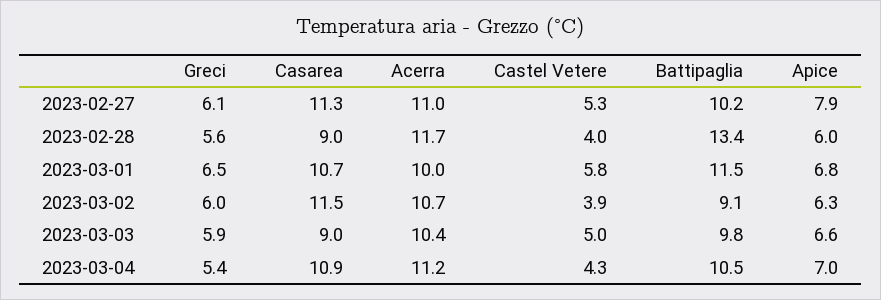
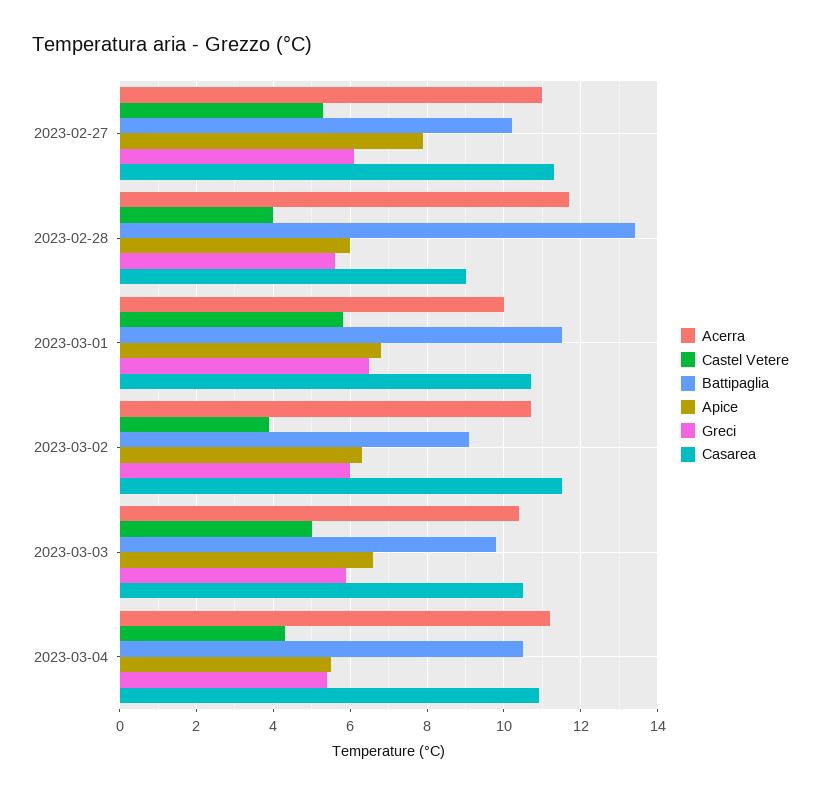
  {
    "Greci": {
      "2023-02-27": 6.1,
      "2023-02-28": 5.6,
      "2023-03-01": 6.5,
      "2023-03-02": 6,
      "2023-03-03": 5.9,
      "2023-03-04": 5.4
    },
    "Casarea": {
      "2023-02-27": 11.3,
      "2023-02-28": 9,
      "2023-03-01": 10.7,
      "2023-03-02": 11.5,
-     "2023-03-03": 9,
+     "2023-03-03": 10.5,
      "2023-03-04": 10.9
    },
    "Acerra": {
      "2023-02-27": 11,
      "2023-02-28": 11.7,
      "2023-03-01": 10,
      "2023-03-02": 10.7,
      "2023-03-03": 10.4,
      "2023-03-04": 11.2
    },
    "Castel Vetere": {
      "2023-02-27": 5.3,
      "2023-02-28": 4,
      "2023-03-01": 5.8,
      "2023-03-02": 3.9,
      "2023-03-03": 5,
      "2023-03-04": 4.3
    },
    "Battipaglia": {
      "2023-02-27": 10.2,
      "2023-02-28": 13.4,
      "2023-03-01": 11.5,
      "2023-03-02": 9.1,
      "2023-03-03": 9.8,
      "2023-03-04": 10.5
    },
    "Apice": {
      "2023-02-27": 7.9,
      "2023-02-28": 6,
      "2023-03-01": 6.8,
      "2023-03-02": 6.3,
      "2023-03-03": 6.6,
-     "2023-03-04": 7
+     "2023-03-04": 5.5
    }
  }

